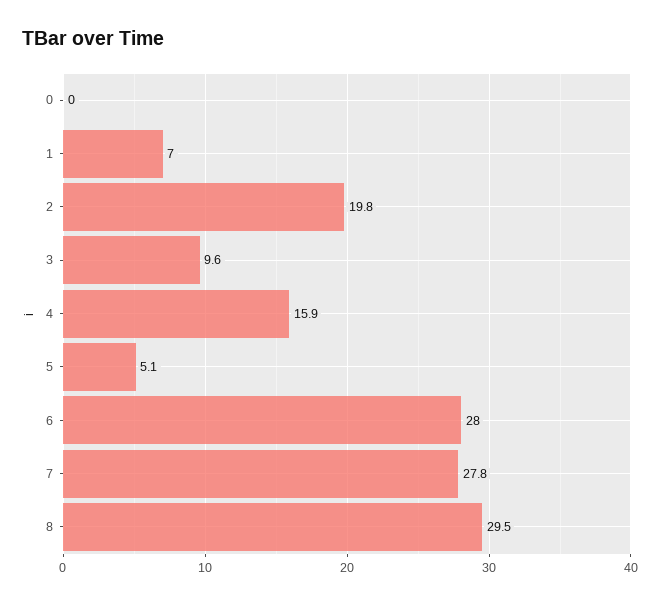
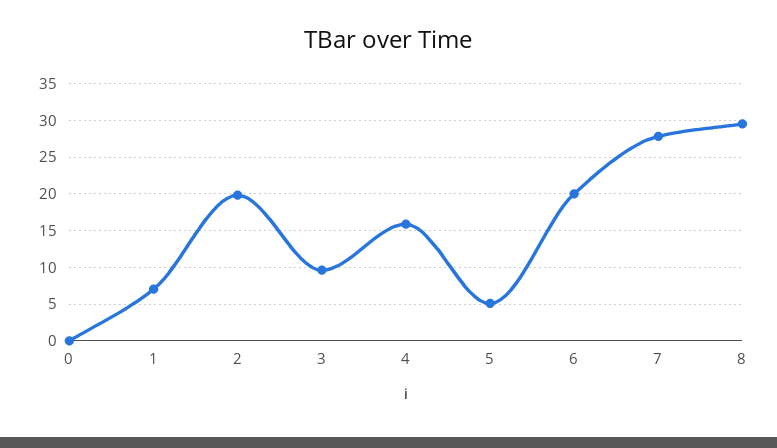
  {
    "0": 0,
    "1": 7,
    "2": 19.8,
    "3": 9.6,
    "4": 15.9,
    "5": 5.1,
-   "6": 28,
+   "6": 20,
    "7": 27.8,
    "8": 29.5
  }

